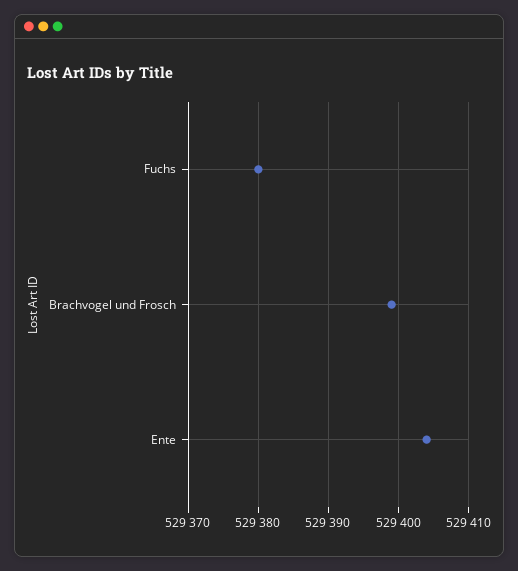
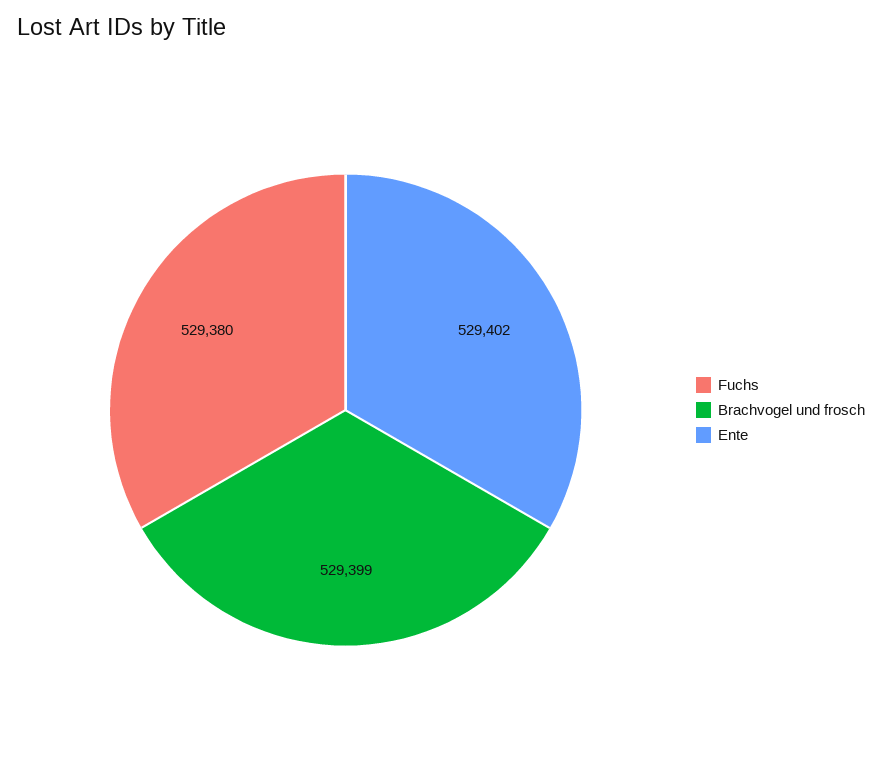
  {
    "Fuchs": 529380,
    "Brachvogel und Frosch": 529399,
-   "Ente": 529404
+   "Ente": 529402
  }

